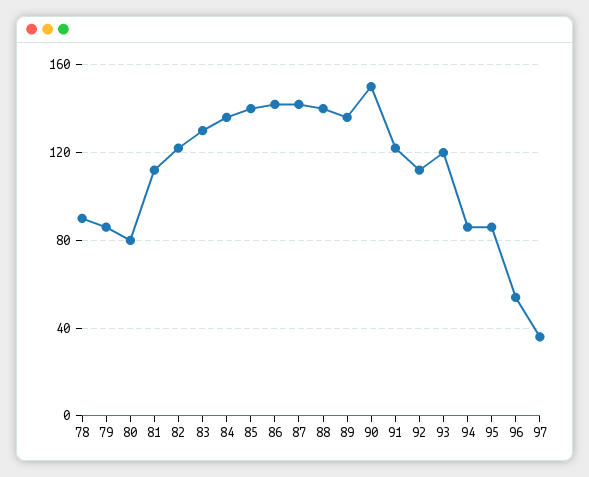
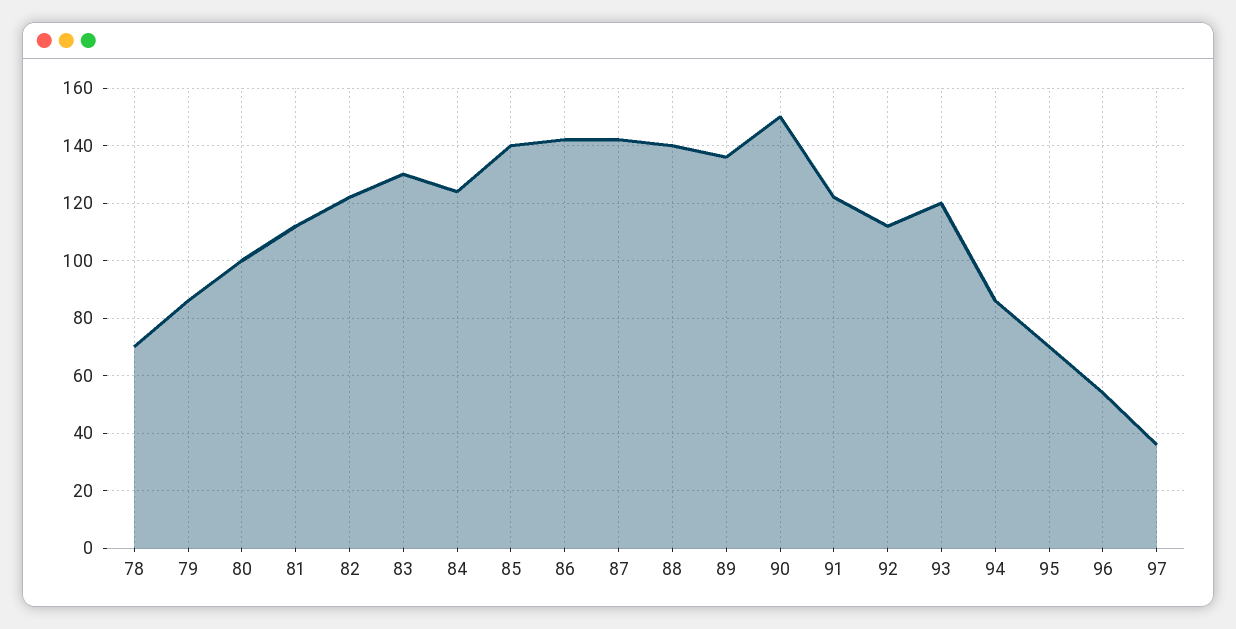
  {
-   "78": 90,
+   "78": 70,
    "79": 85,
-   "80": 80,
+   "80": 100,
    "81": 110,
    "82": 120,
    "83": 130,
-   "84": 135,
+   "84": 125,
    "85": 140,
    "86": 140,
    "87": 140,
    "88": 140,
    "89": 135,
    "90": 150,
    "91": 120,
    "92": 110,
    "93": 120,
    "94": 85,
-   "95": 85,
+   "95": 70,
    "96": 55,
    "97": 35
  }

